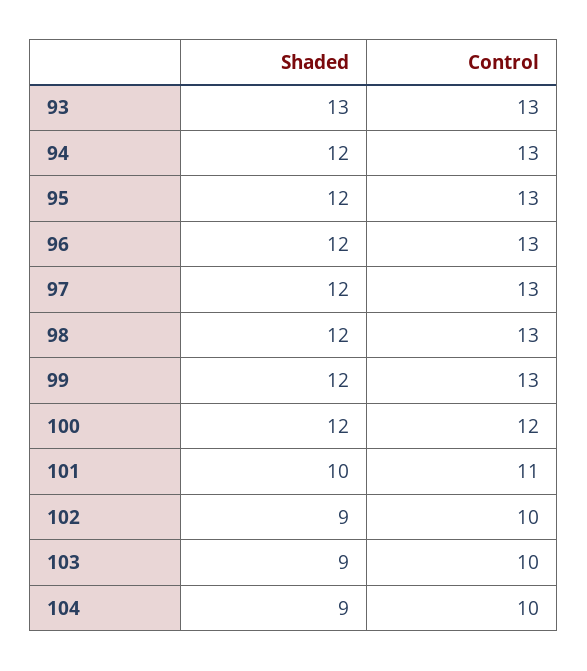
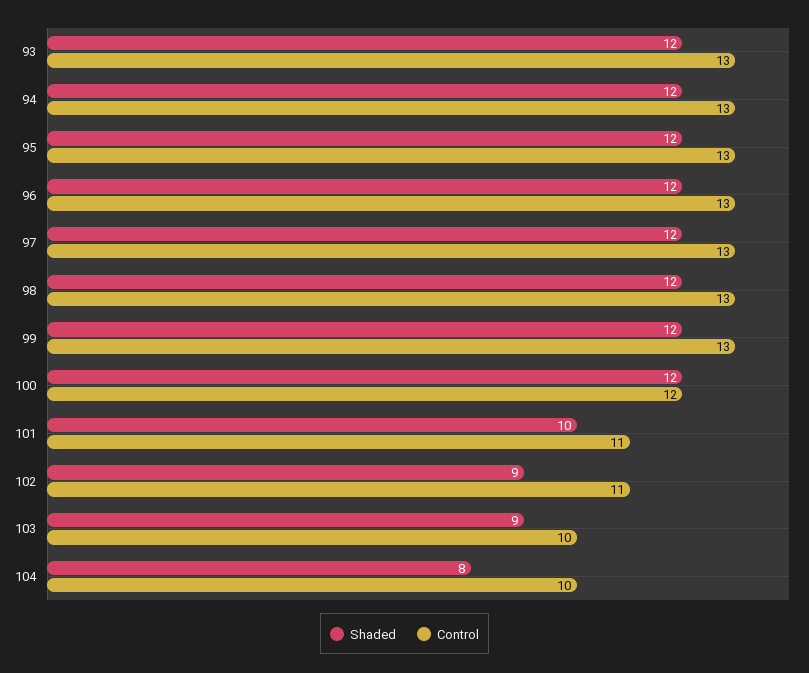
  {
    "Shaded": {
-     "93": 13,
+     "93": 12,
      "94": 12,
      "95": 12,
      "96": 12,
      "97": 12,
      "98": 12,
      "99": 12,
      "100": 12,
      "101": 10,
      "102": 9,
      "103": 9,
-     "104": 9
+     "104": 8
    },
    "Control": {
      "93": 13,
      "94": 13,
      "95": 13,
      "96": 13,
      "97": 13,
      "98": 13,
      "99": 13,
      "100": 12,
      "101": 11,
-     "102": 10,
+     "102": 11,
      "103": 10,
      "104": 10
    }
  }

